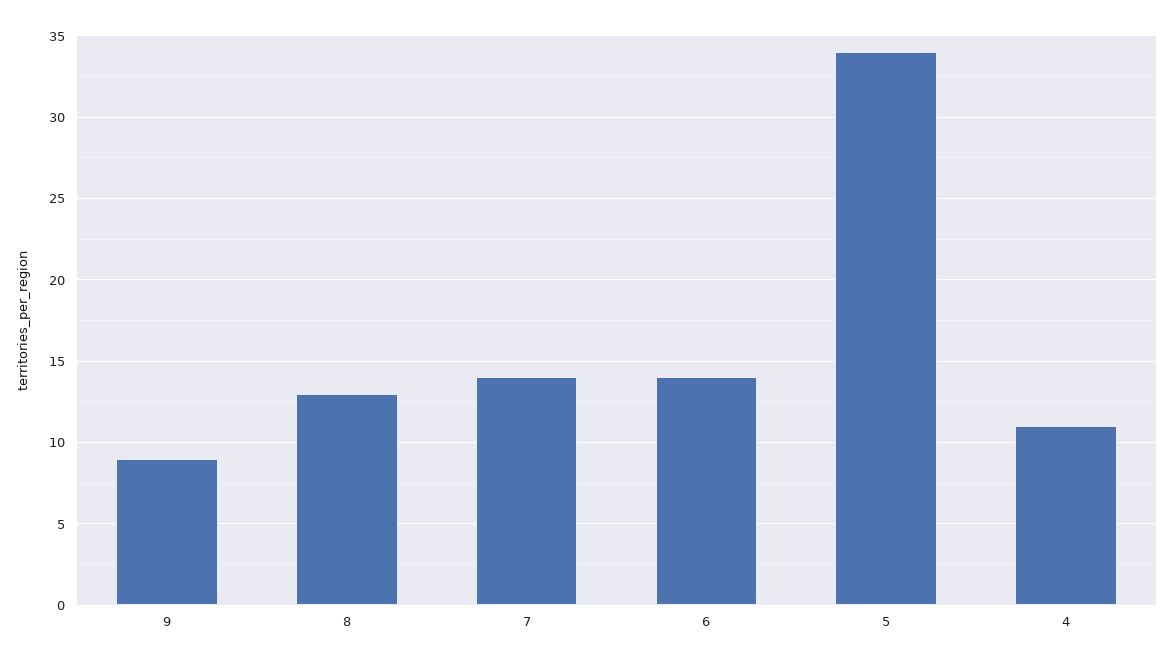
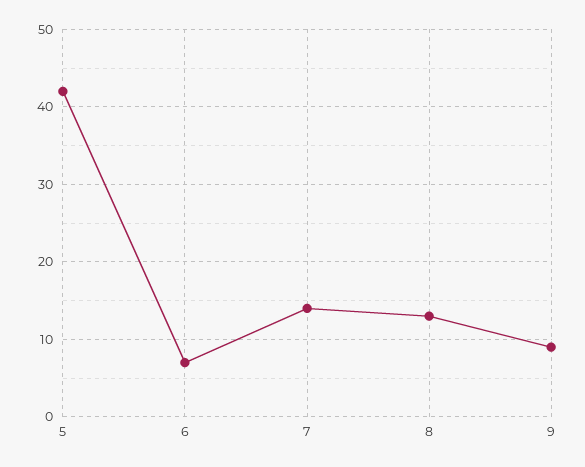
  {
    "9": 9,
    "8": 13,
    "7": 14,
-   "6": 14,
+   "6": 7,
-   "5": 34,
+   "5": 42
-   "4": 11
  }

